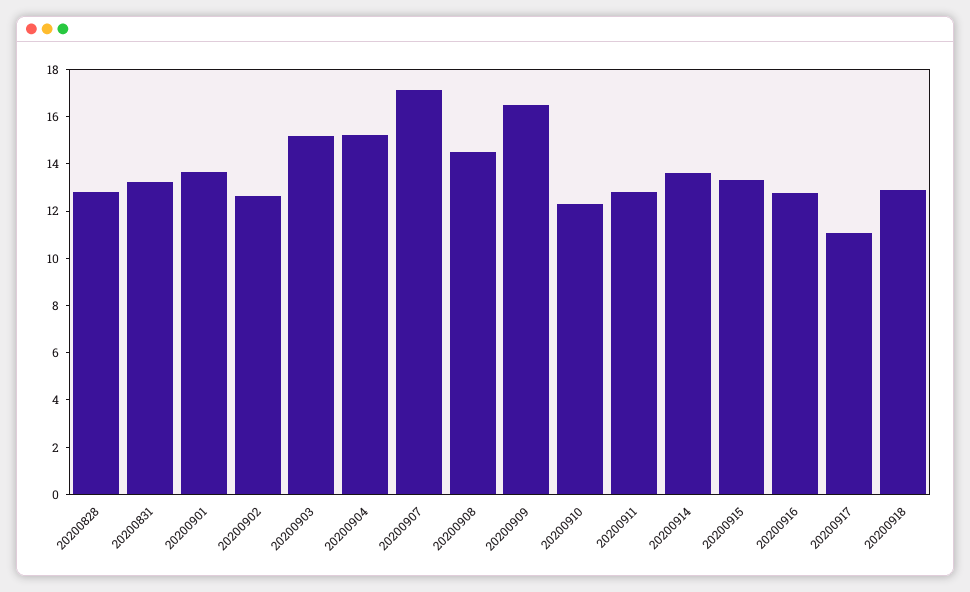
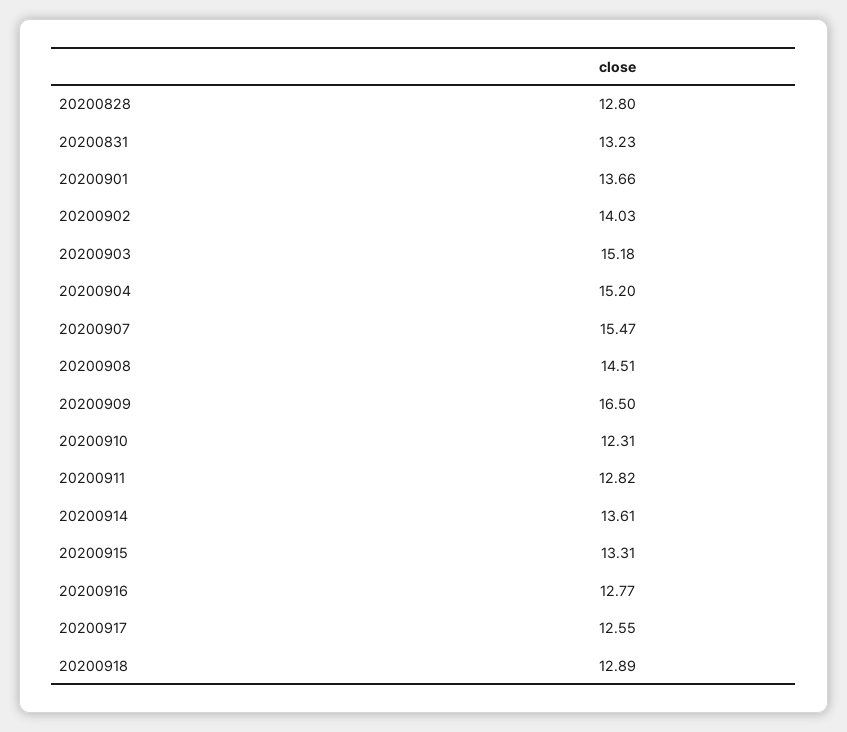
  {
    "20200828": 12.8,
    "20200831": 13.23,
    "20200901": 13.66,
-   "20200902": 12.5,
+   "20200902": 14.03,
    "20200903": 15.18,
    "20200904": 15.2,
-   "20200907": 17,
+   "20200907": 15.47,
    "20200908": 14.51,
    "20200909": 16.5,
    "20200910": 12.31,
    "20200911": 12.82,
    "20200914": 13.61,
    "20200915": 13.31,
    "20200916": 12.77,
-   "20200917": 11,
+   "20200917": 12.55,
    "20200918": 12.89
  }

